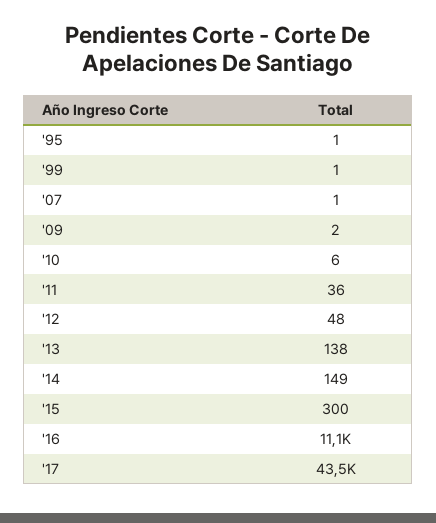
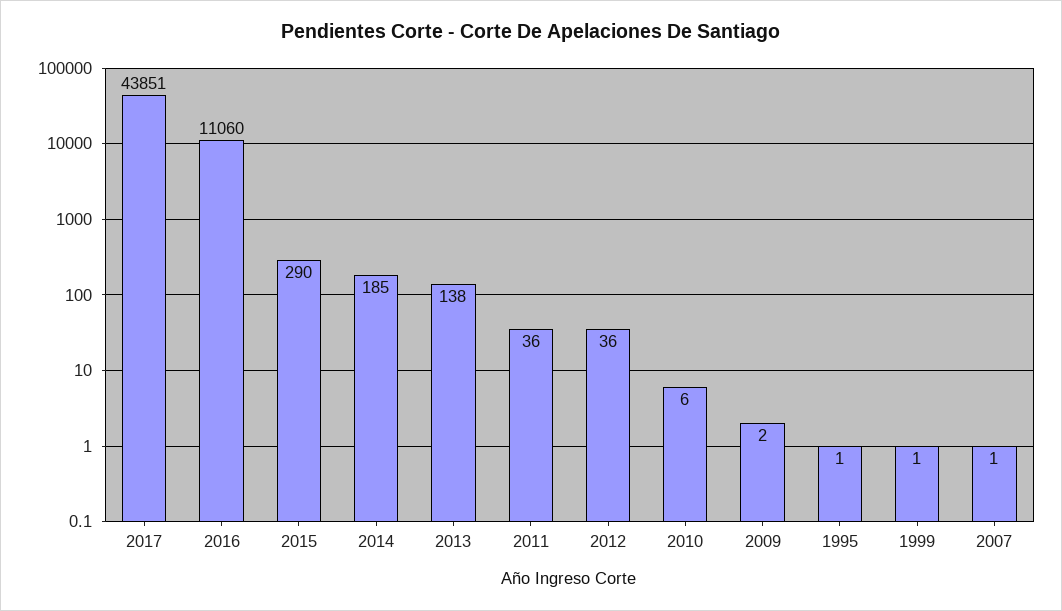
  {
    "'95": 1,
    "'99": 1,
    "'07": 1,
    "'09": 2,
    "'10": 6,
    "'11": 36,
-   "'12": 48,
+   "'12": 36,
    "'13": 138,
-   "'14": 149,
+   "'14": 185,
-   "'15": 300,
+   "'15": 290,
    "'16": 11060,
-   "'17": 43500
+   "'17": 43851
  }

